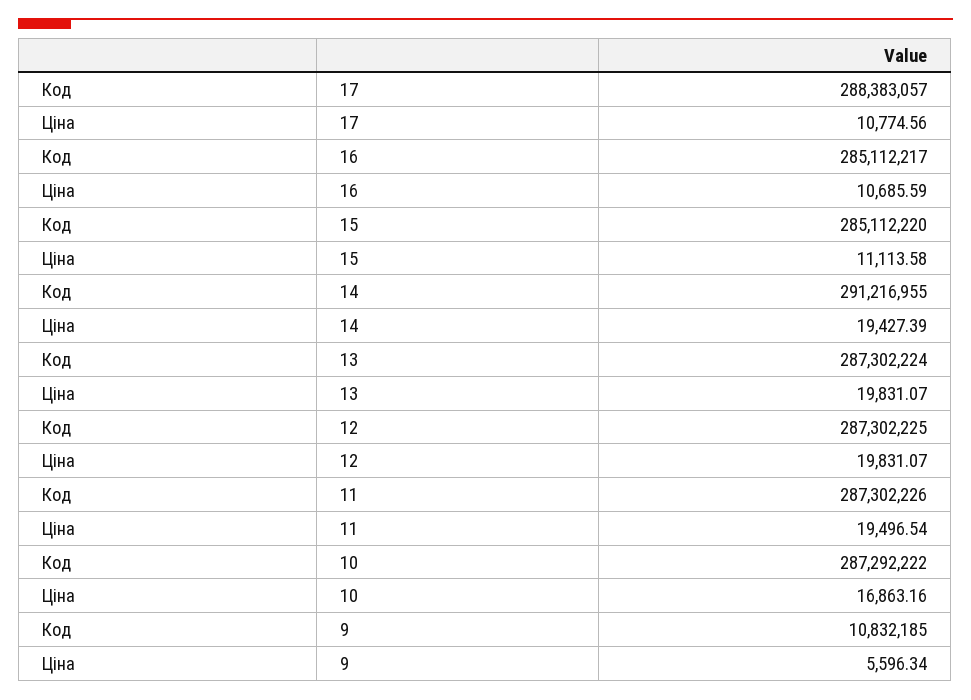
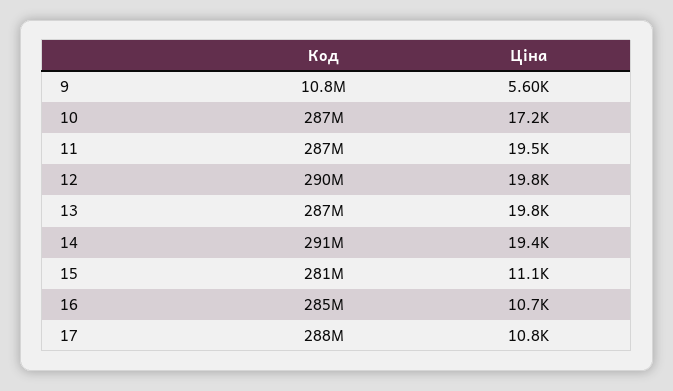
  {
    "Код": {
      "17": 288383057,
      "16": 285112217,
-     "15": 285112220,
+     "15": 281000000,
      "14": 291216955,
      "13": 287302224,
-     "12": 287302225,
+     "12": 290000000,
      "11": 287302226,
      "10": 287292222,
      "9": 10832185
    },
    "Ціна": {
      "17": 10774.56,
      "16": 10685.59,
      "15": 11113.58,
      "14": 19427.39,
      "13": 19831.07,
      "12": 19831.07,
      "11": 19496.54,
-     "10": 16863.16,
+     "10": 17200,
      "9": 5596.34
    }
  }

